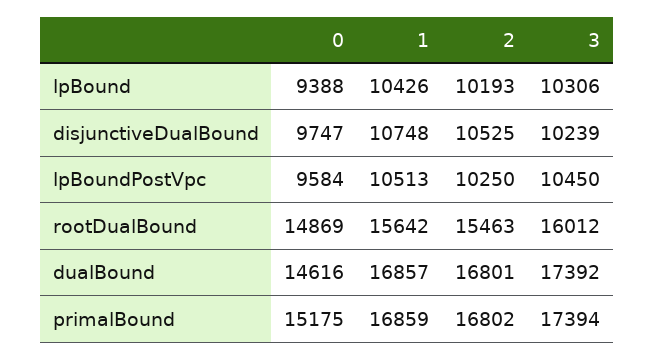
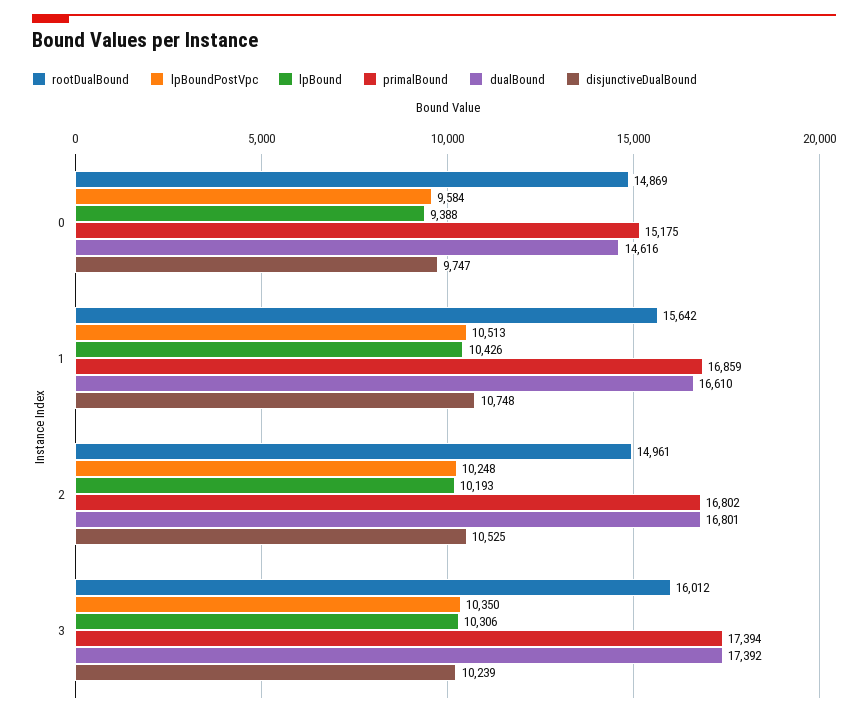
  {
    "lpBound": {
      "0": 9388,
      "1": 10426,
      "2": 10193,
      "3": 10306
    },
    "disjunctiveDualBound": {
      "0": 9747,
      "1": 10748,
      "2": 10525,
      "3": 10239
    },
    "lpBoundPostVpc": {
      "0": 9584,
      "1": 10513,
-     "2": 10250,
+     "2": 10248,
-     "3": 10450
+     "3": 10350
    },
    "rootDualBound": {
      "0": 14869,
      "1": 15642,
-     "2": 15463,
+     "2": 14961,
      "3": 16012
    },
    "dualBound": {
      "0": 14616,
-     "1": 16857,
+     "1": 16610,
      "2": 16801,
      "3": 17392
    },
    "primalBound": {
      "0": 15175,
      "1": 16859,
      "2": 16802,
      "3": 17394
    }
  }

